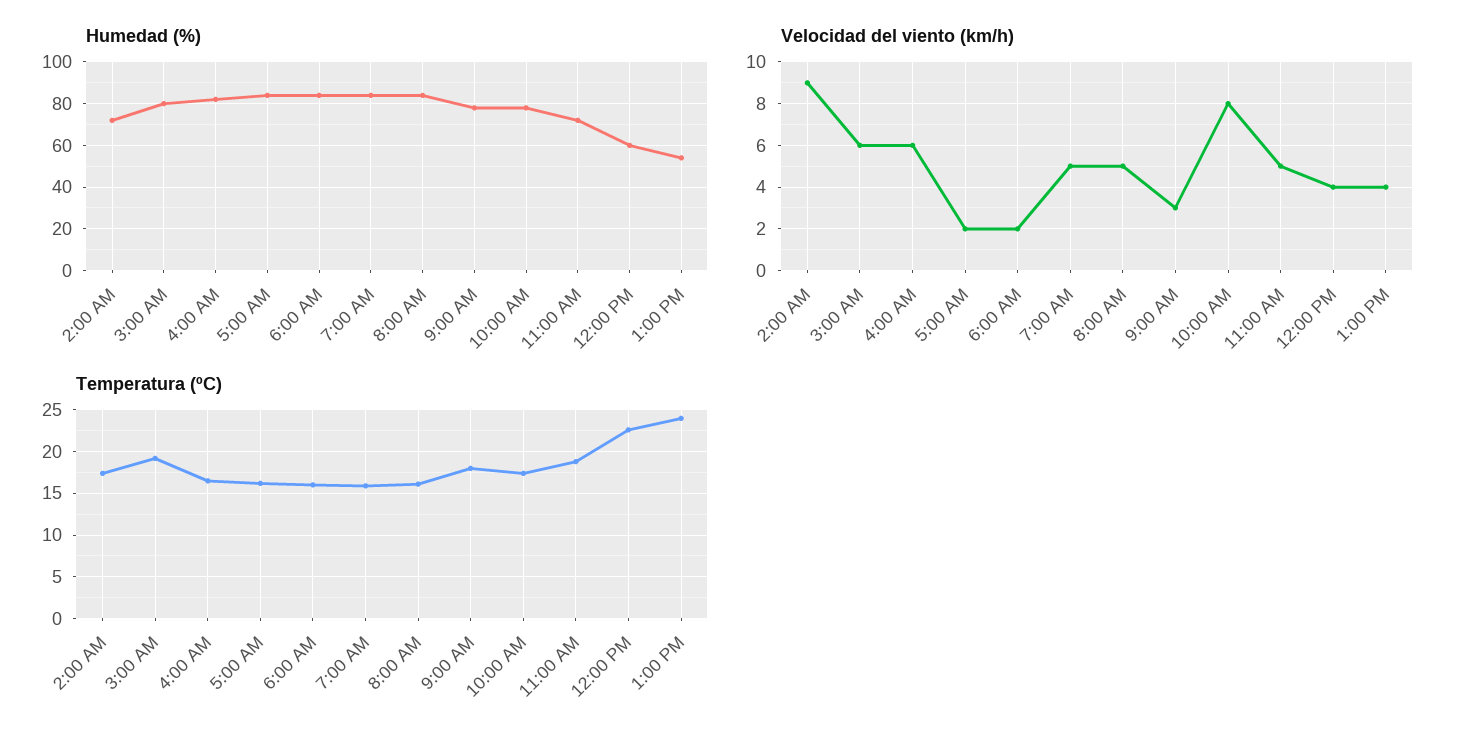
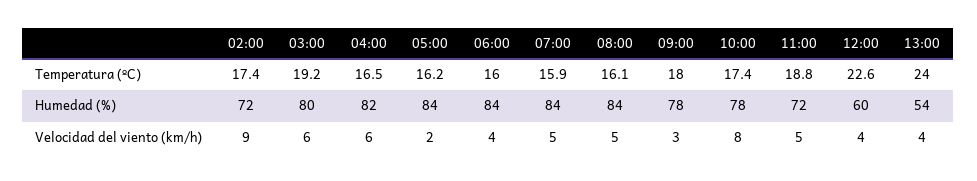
  {
    "Humedad (%)": {
      "2:00 AM": 72,
      "3:00 AM": 80,
      "4:00 AM": 82,
      "5:00 AM": 84,
      "6:00 AM": 84,
      "7:00 AM": 84,
      "8:00 AM": 84,
      "9:00 AM": 78,
      "10:00 AM": 78,
      "11:00 AM": 72,
      "12:00 PM": 60,
      "1:00 PM": 54
    },
    "Velocidad del viento (km/h)": {
      "2:00 AM": 9,
      "3:00 AM": 6,
      "4:00 AM": 6,
      "5:00 AM": 2,
-     "6:00 AM": 2,
+     "6:00 AM": 4,
      "7:00 AM": 5,
      "8:00 AM": 5,
      "9:00 AM": 3,
      "10:00 AM": 8,
      "11:00 AM": 5,
      "12:00 PM": 4,
      "1:00 PM": 4
    },
    "Temperatura (ºC)": {
      "2:00 AM": 17.4,
      "3:00 AM": 19.2,
      "4:00 AM": 16.5,
      "5:00 AM": 16.2,
      "6:00 AM": 16,
      "7:00 AM": 15.9,
      "8:00 AM": 16.1,
      "9:00 AM": 18,
      "10:00 AM": 17.4,
      "11:00 AM": 18.8,
      "12:00 PM": 22.6,
      "1:00 PM": 24
    }
  }

